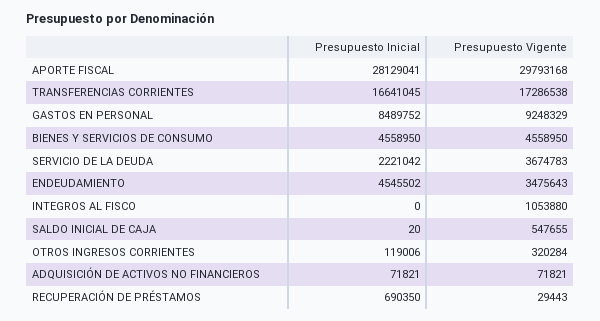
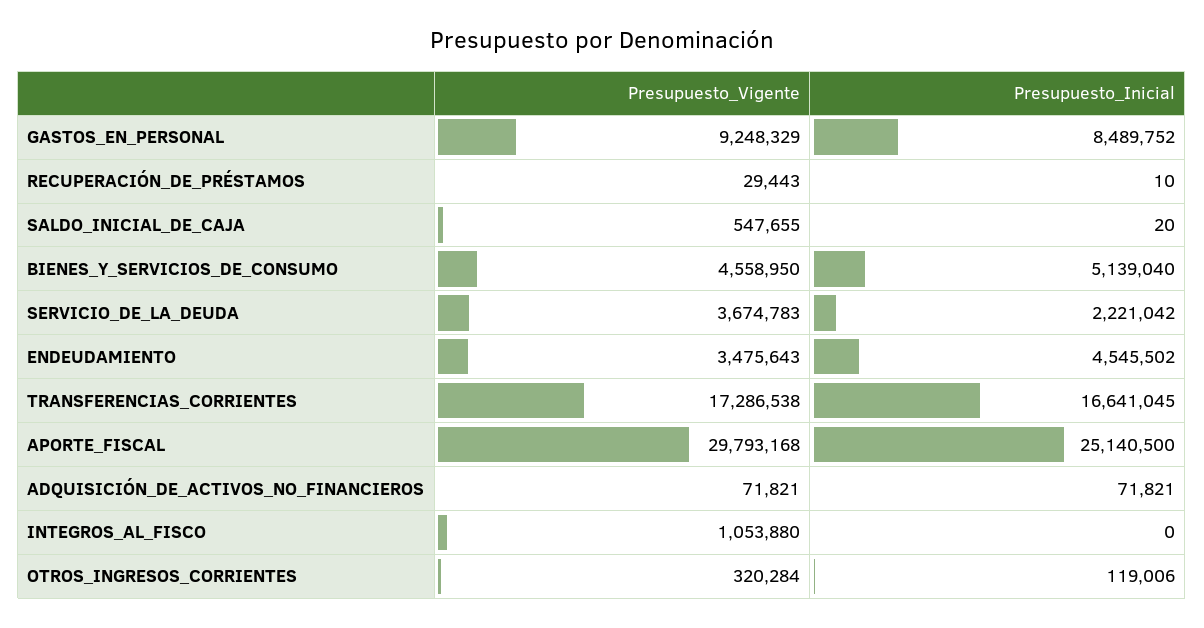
  {
    "Presupuesto Inicial": {
-     "APORTE FISCAL": 28129041,
+     "APORTE FISCAL": 25140500,
      "TRANSFERENCIAS CORRIENTES": 16641045,
      "GASTOS EN PERSONAL": 8489752,
-     "BIENES Y SERVICIOS DE CONSUMO": 4558950,
+     "BIENES Y SERVICIOS DE CONSUMO": 5139040,
      "SERVICIO DE LA DEUDA": 2221042,
      "ENDEUDAMIENTO": 4545502,
      "INTEGROS AL FISCO": 0,
      "SALDO INICIAL DE CAJA": 20,
      "OTROS INGRESOS CORRIENTES": 119006,
      "ADQUISICIÓN DE ACTIVOS NO FINANCIEROS": 71821,
-     "RECUPERACIÓN DE PRÉSTAMOS": 690350
+     "RECUPERACIÓN DE PRÉSTAMOS": 10
    },
    "Presupuesto Vigente": {
      "APORTE FISCAL": 29793168,
      "TRANSFERENCIAS CORRIENTES": 17286538,
      "GASTOS EN PERSONAL": 9248329,
      "BIENES Y SERVICIOS DE CONSUMO": 4558950,
      "SERVICIO DE LA DEUDA": 3674783,
      "ENDEUDAMIENTO": 3475643,
      "INTEGROS AL FISCO": 1053880,
      "SALDO INICIAL DE CAJA": 547655,
      "OTROS INGRESOS CORRIENTES": 320284,
      "ADQUISICIÓN DE ACTIVOS NO FINANCIEROS": 71821,
      "RECUPERACIÓN DE PRÉSTAMOS": 29443
    }
  }

